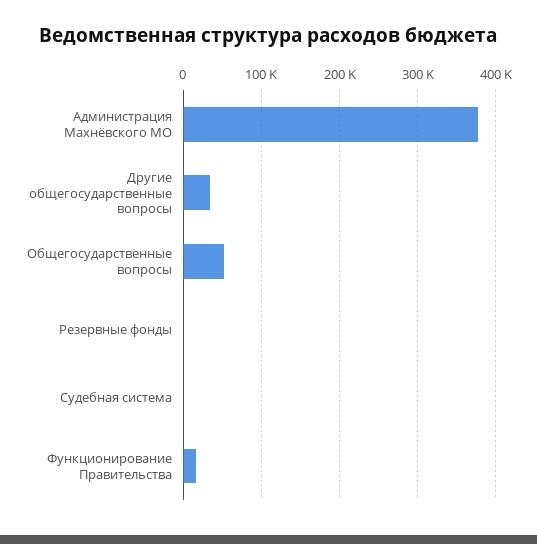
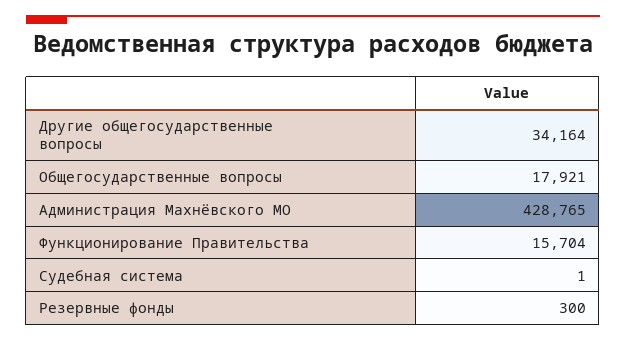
  {
-   "Администрация Махнёвского МО": 380000,
+   "Администрация Махнёвского МО": 428765,
    "Другие общегосударственные вопросы": 34164,
-   "Общегосударственные вопросы": 50000,
+   "Общегосударственные вопросы": 17921,
    "Резервные фонды": 300,
    "Судебная система": 1,
    "Функционирование Правительства": 15704
  }

